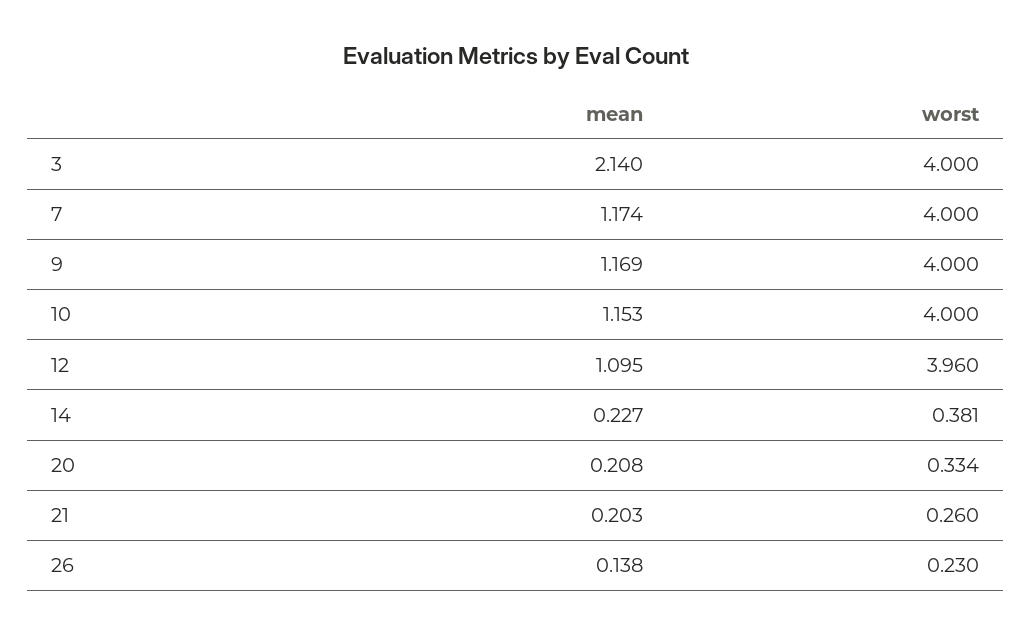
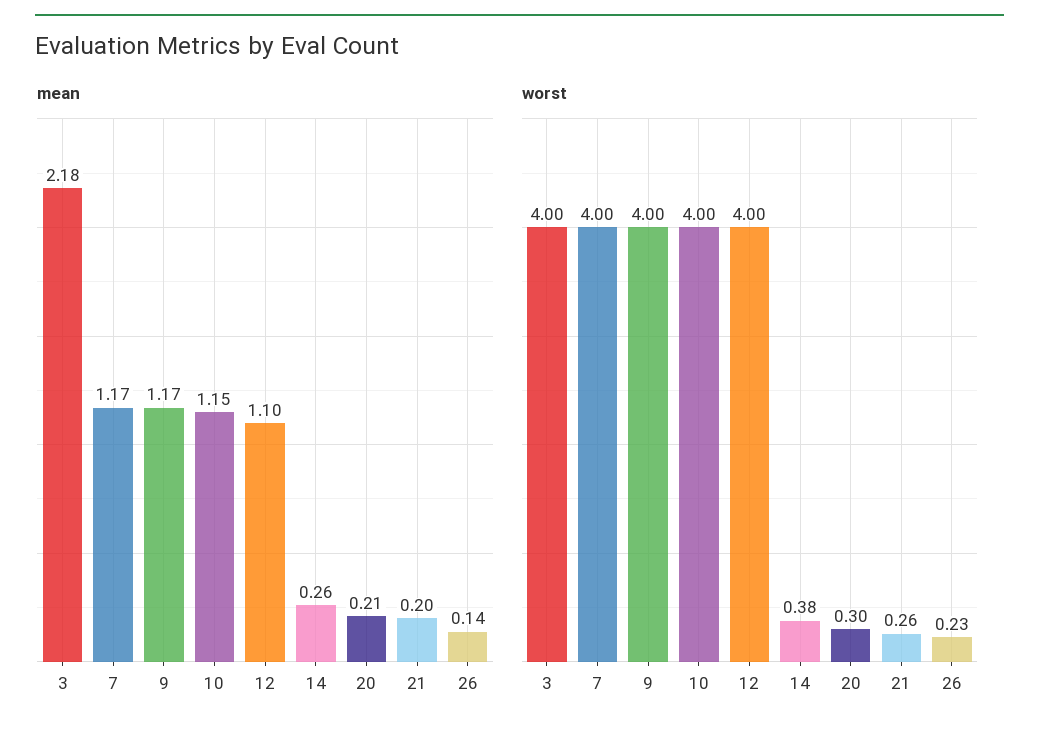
  {
    "mean": {
-     "3": 2.14,
+     "3": 2.18,
      "7": 1.174,
      "9": 1.169,
      "10": 1.153,
      "12": 1.095,
-     "14": 0.227,
+     "14": 0.26,
      "20": 0.208,
      "21": 0.203,
      "26": 0.138
    },
    "worst": {
      "3": 4,
      "7": 4,
      "9": 4,
      "10": 4,
-     "12": 3.96,
+     "12": 4,
      "14": 0.381,
-     "20": 0.334,
+     "20": 0.3,
      "21": 0.26,
      "26": 0.23
    }
  }

